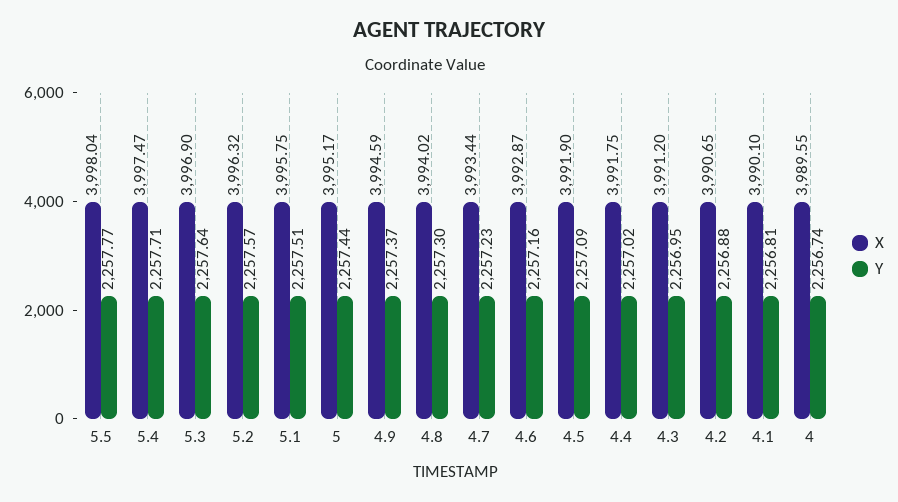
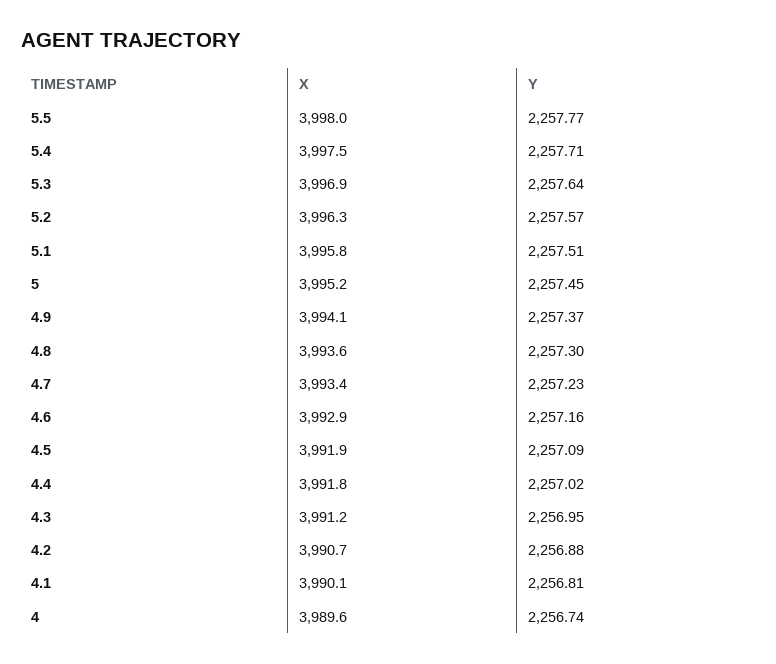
  {
    "X": {
      "5.5": 3998.04,
      "5.4": 3997.47,
      "5.3": 3996.9,
      "5.2": 3996.32,
      "5.1": 3995.75,
      "5": 3995.17,
-     "4.9": 3994.59,
+     "4.9": 3994.1,
-     "4.8": 3994.02,
+     "4.8": 3993.6,
      "4.7": 3993.44,
      "4.6": 3992.87,
      "4.5": 3991.9,
      "4.4": 3991.75,
      "4.3": 3991.2,
      "4.2": 3990.65,
      "4.1": 3990.1,
      "4": 3989.55
    },
    "Y": {
      "5.5": 2257.77,
      "5.4": 2257.71,
      "5.3": 2257.64,
      "5.2": 2257.57,
      "5.1": 2257.51,
-     "5": 2257.44,
+     "5": 2257.45,
      "4.9": 2257.37,
      "4.8": 2257.3,
      "4.7": 2257.23,
      "4.6": 2257.16,
      "4.5": 2257.09,
      "4.4": 2257.02,
      "4.3": 2256.95,
      "4.2": 2256.88,
      "4.1": 2256.81,
      "4": 2256.74
    }
  }

